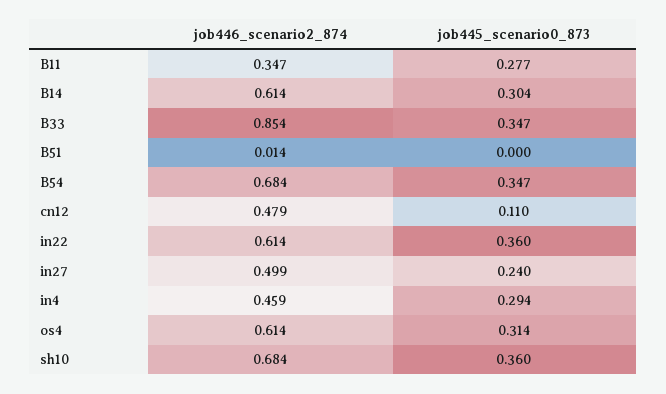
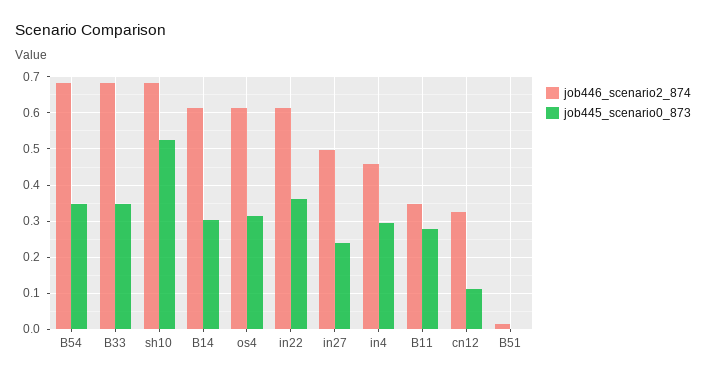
  {
    "job446_scenario2_874": {
      "B11": 0.347,
      "B14": 0.614,
-     "B33": 0.854,
+     "B33": 0.68,
      "B51": 0.014,
      "B54": 0.684,
-     "cn12": 0.479,
+     "cn12": 0.32,
      "in22": 0.614,
      "in27": 0.499,
      "in4": 0.459,
      "os4": 0.614,
      "sh10": 0.684
    },
    "job445_scenario0_873": {
      "B11": 0.277,
      "B14": 0.304,
      "B33": 0.347,
      "B51": 0,
      "B54": 0.347,
      "cn12": 0.11,
      "in22": 0.36,
      "in27": 0.24,
      "in4": 0.294,
      "os4": 0.314,
-     "sh10": 0.36
+     "sh10": 0.52
    }
  }

